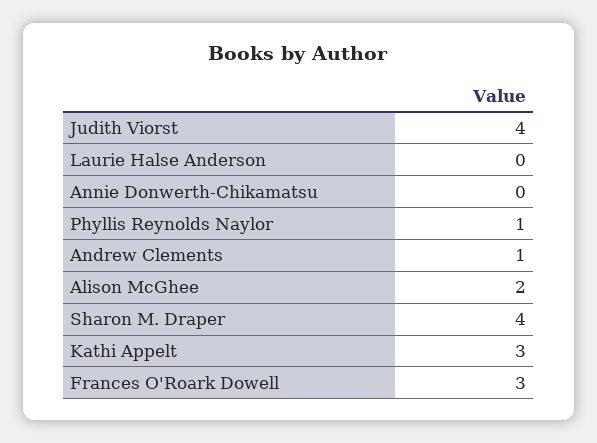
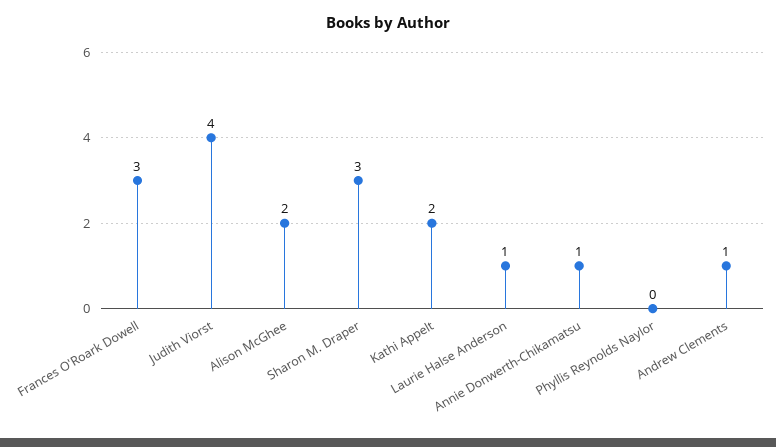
  {
    "Judith Viorst": 4,
-   "Laurie Halse Anderson": 0,
+   "Laurie Halse Anderson": 1,
-   "Annie Donwerth-Chikamatsu": 0,
+   "Annie Donwerth-Chikamatsu": 1,
-   "Phyllis Reynolds Naylor": 1,
+   "Phyllis Reynolds Naylor": 0,
    "Andrew Clements": 1,
    "Alison McGhee": 2,
-   "Sharon M. Draper": 4,
+   "Sharon M. Draper": 3,
-   "Kathi Appelt": 3,
+   "Kathi Appelt": 2,
    "Frances O'Roark Dowell": 3
  }

